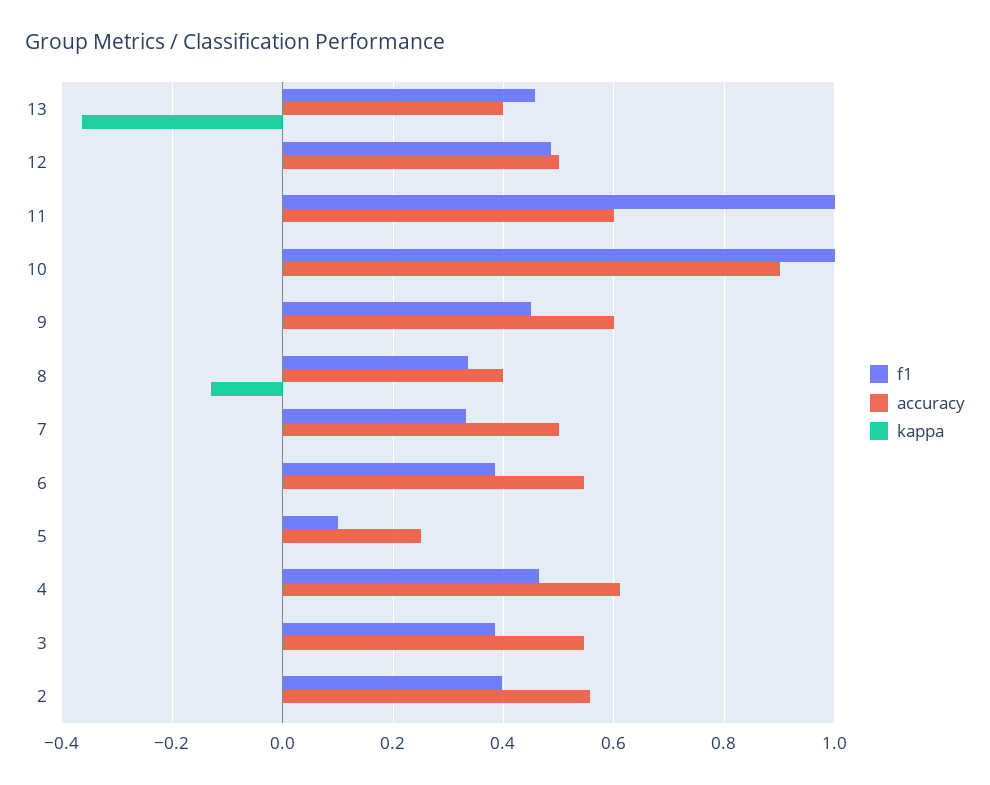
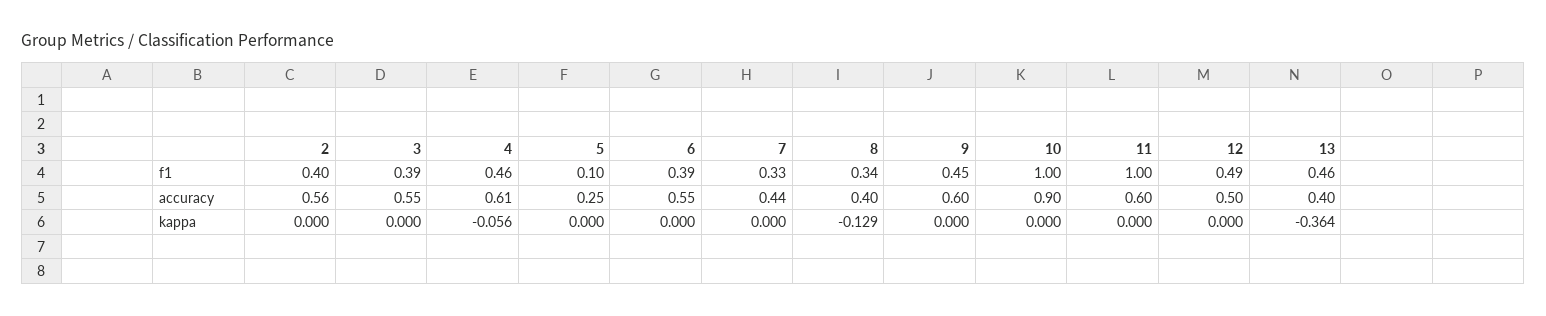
  {
    "f1": {
      "13": 0.46,
      "12": 0.49,
      "11": 1,
      "10": 1,
      "9": 0.45,
      "8": 0.34,
      "7": 0.33,
      "6": 0.39,
      "5": 0.1,
      "4": 0.46,
      "3": 0.39,
      "2": 0.4
    },
    "accuracy": {
      "13": 0.4,
      "12": 0.5,
      "11": 0.6,
      "10": 0.9,
      "9": 0.6,
      "8": 0.4,
-     "7": 0.5,
+     "7": 0.44,
      "6": 0.55,
      "5": 0.25,
      "4": 0.61,
      "3": 0.55,
      "2": 0.56
    },
    "kappa": {
      "13": -0.364,
      "12": 0,
      "11": 0,
      "10": 0,
      "9": 0,
      "8": -0.129,
      "7": 0,
      "6": 0,
      "5": 0,
-     "4": 0,
+     "4": -0.056,
      "3": 0,
      "2": 0
    }
  }

